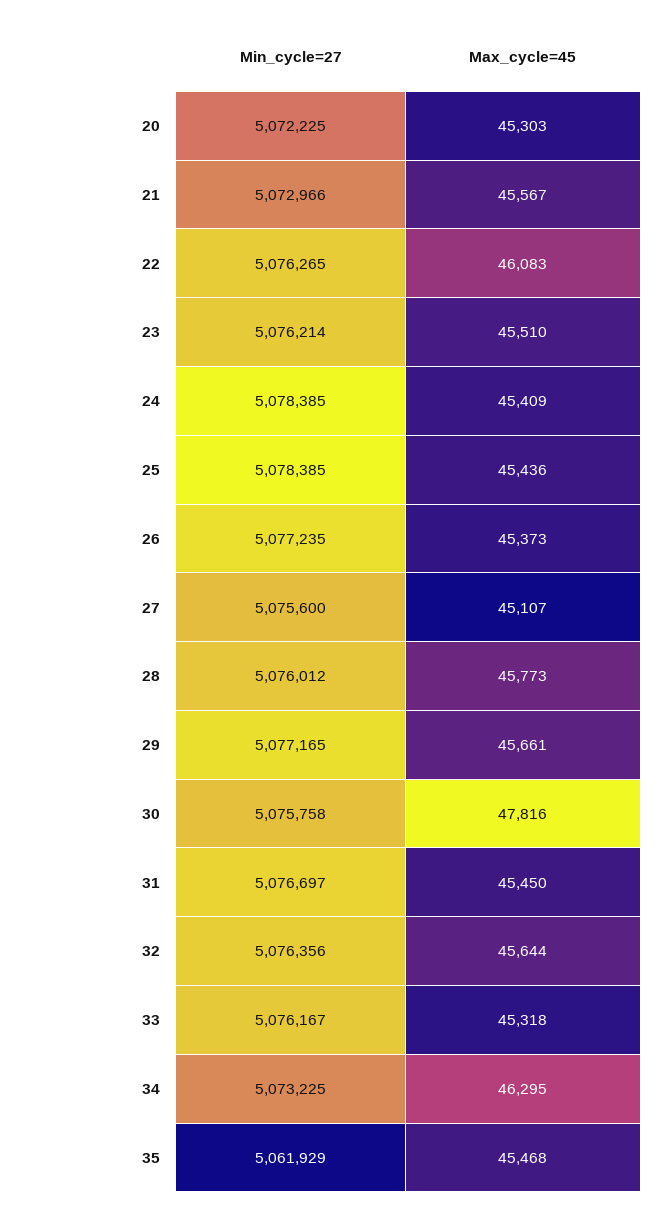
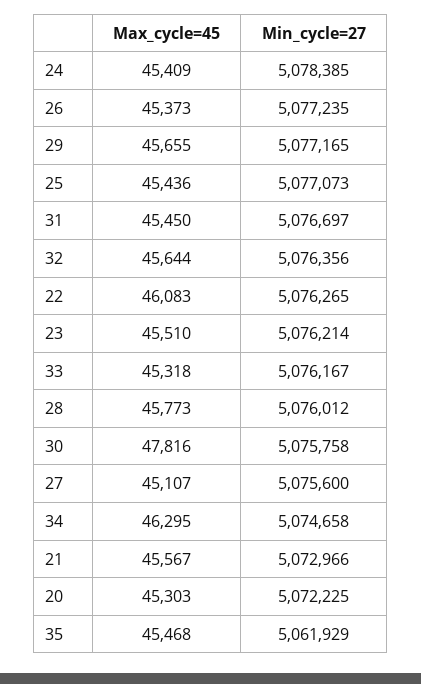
  {
    "Min_cycle=27": {
      "20": 5072225,
      "21": 5072966,
      "22": 5076265,
      "23": 5076214,
      "24": 5078385,
-     "25": 5078385,
+     "25": 5077073,
      "26": 5077235,
      "27": 5075600,
      "28": 5076012,
      "29": 5077165,
      "30": 5075758,
      "31": 5076697,
      "32": 5076356,
      "33": 5076167,
-     "34": 5073225,
+     "34": 5074658,
      "35": 5061929
    },
    "Max_cycle=45": {
      "20": 45303,
      "21": 45567,
      "22": 46083,
      "23": 45510,
      "24": 45409,
      "25": 45436,
      "26": 45373,
      "27": 45107,
      "28": 45773,
-     "29": 45661,
+     "29": 45655,
      "30": 47816,
      "31": 45450,
      "32": 45644,
      "33": 45318,
      "34": 46295,
      "35": 45468
    }
  }

